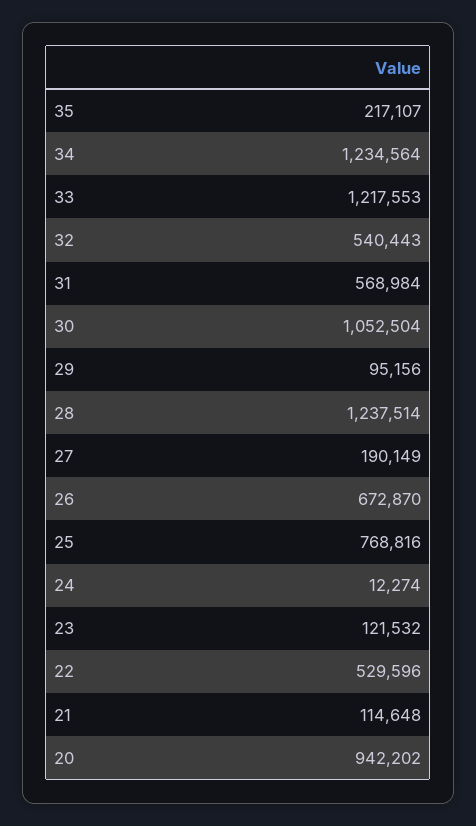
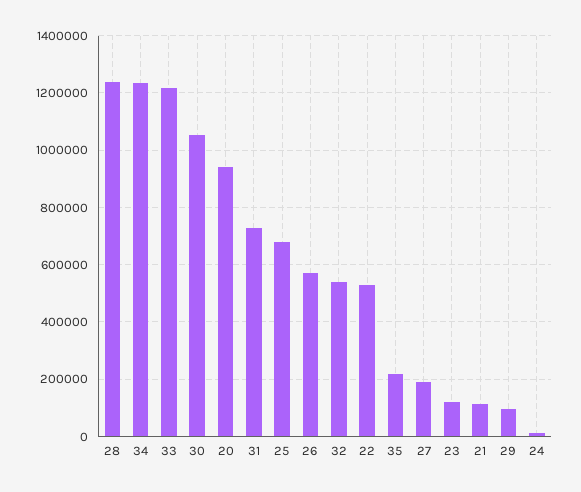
  {
    "35": 217107,
    "34": 1234564,
    "33": 1217553,
    "32": 540443,
-   "31": 568984,
+   "31": 725000,
    "30": 1052504,
    "29": 95156,
    "28": 1237514,
    "27": 190149,
-   "26": 672870,
+   "26": 575000,
-   "25": 768816,
+   "25": 675000,
    "24": 12274,
    "23": 121532,
    "22": 529596,
    "21": 114648,
    "20": 942202
  }

